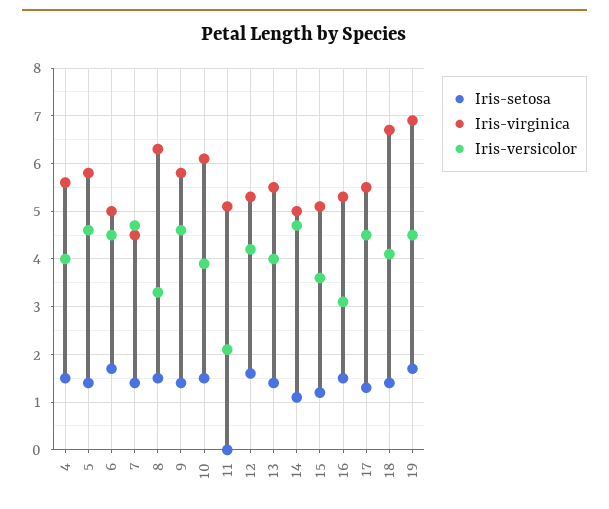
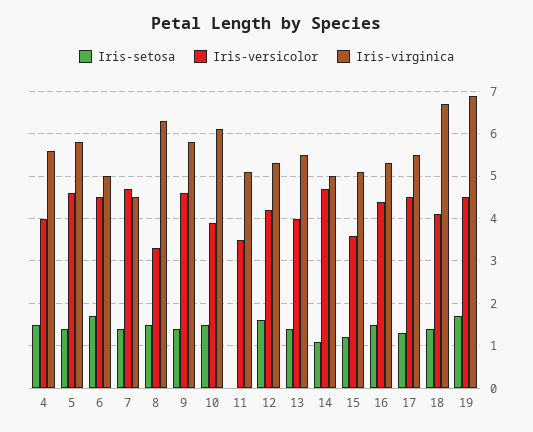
  {
    "Iris-setosa": {
      "4": 1.5,
      "5": 1.5,
      "6": 1.5,
      "7": 1.5,
      "8": 1.5,
      "9": 1.5,
      "10": 1.5,
      "11": 0,
      "12": 1.5,
      "13": 1.5,
      "14": 1,
      "15": 1,
      "16": 1.5,
      "17": 1.5,
      "18": 1.5,
      "19": 1.5
    },
    "Iris-virginica": {
      "4": 5.5,
      "5": 6,
      "6": 5,
      "7": 4.5,
      "8": 6.5,
      "9": 6,
      "10": 6,
      "11": 5,
      "12": 5.5,
      "13": 5.5,
      "14": 5,
      "15": 5,
      "16": 5.5,
      "17": 5.5,
      "18": 6.5,
      "19": 7
    },
    "Iris-versicolor": {
      "4": 4,
      "5": 4.5,
      "6": 4.5,
      "7": 4.5,
      "8": 3.5,
      "9": 4.5,
      "10": 4,
-     "11": 2,
+     "11": 3.5,
      "12": 4,
      "13": 4,
      "14": 4.5,
      "15": 3.5,
-     "16": 3,
+     "16": 4.5,
      "17": 4.5,
      "18": 4,
      "19": 4.5
    }
  }

